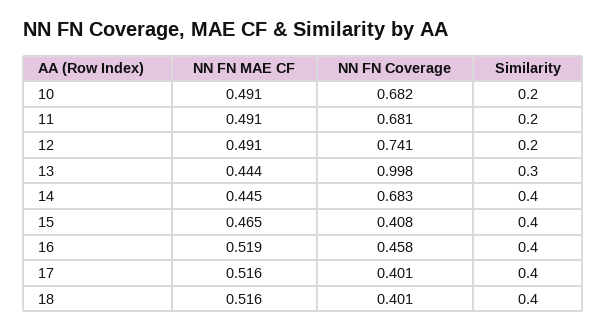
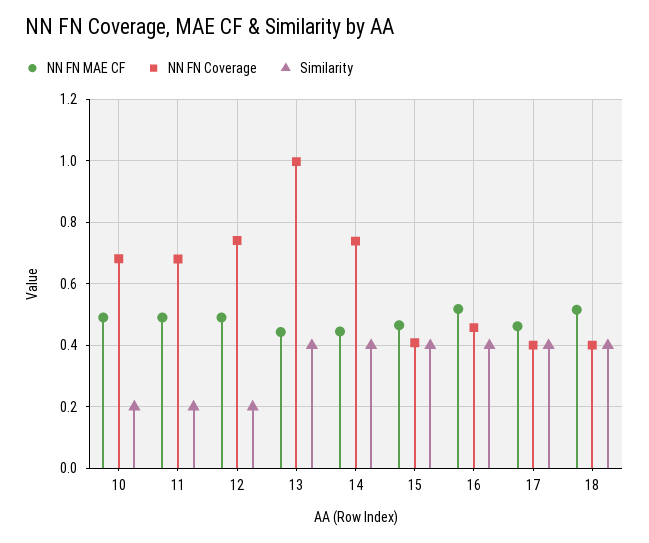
  {
    "NN FN MAE CF": {
      "10": 0.491,
      "11": 0.491,
      "12": 0.491,
      "13": 0.444,
      "14": 0.445,
      "15": 0.465,
      "16": 0.519,
-     "17": 0.516,
+     "17": 0.46,
      "18": 0.516
    },
    "NN FN Coverage": {
      "10": 0.682,
      "11": 0.681,
      "12": 0.741,
      "13": 0.998,
-     "14": 0.683,
+     "14": 0.74,
      "15": 0.408,
      "16": 0.458,
      "17": 0.401,
      "18": 0.401
    },
    "Similarity": {
      "10": 0.2,
      "11": 0.2,
      "12": 0.2,
-     "13": 0.3,
+     "13": 0.4,
      "14": 0.4,
      "15": 0.4,
      "16": 0.4,
      "17": 0.4,
      "18": 0.4
    }
  }

